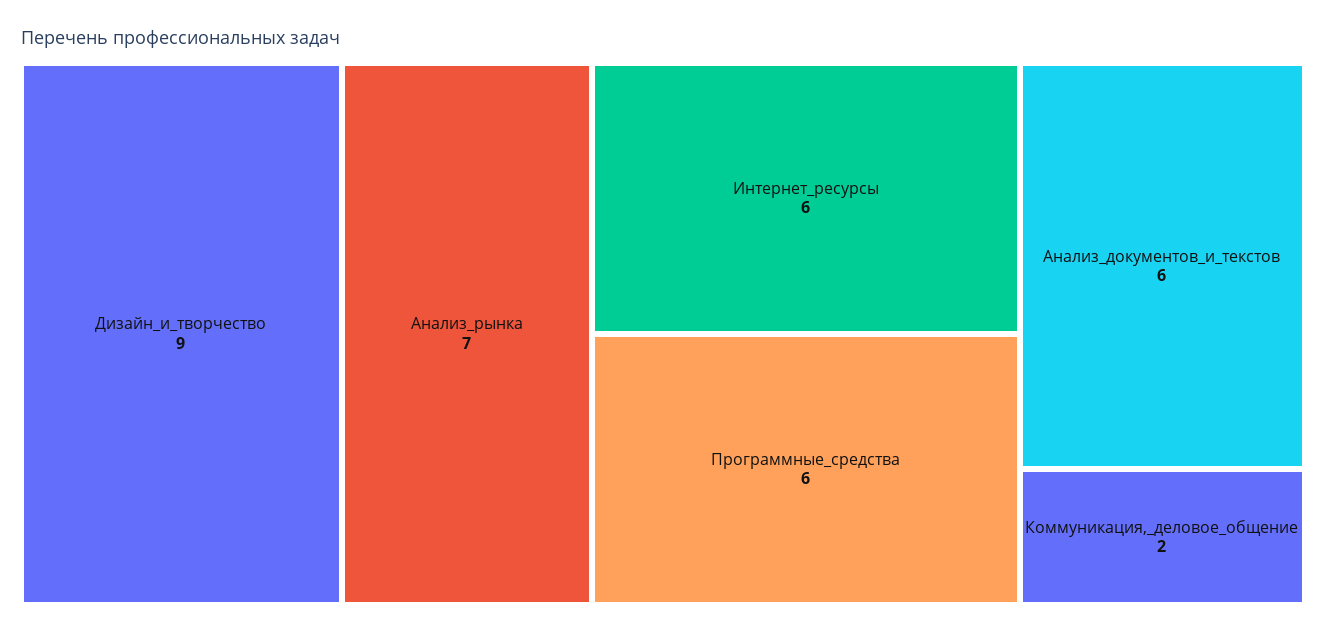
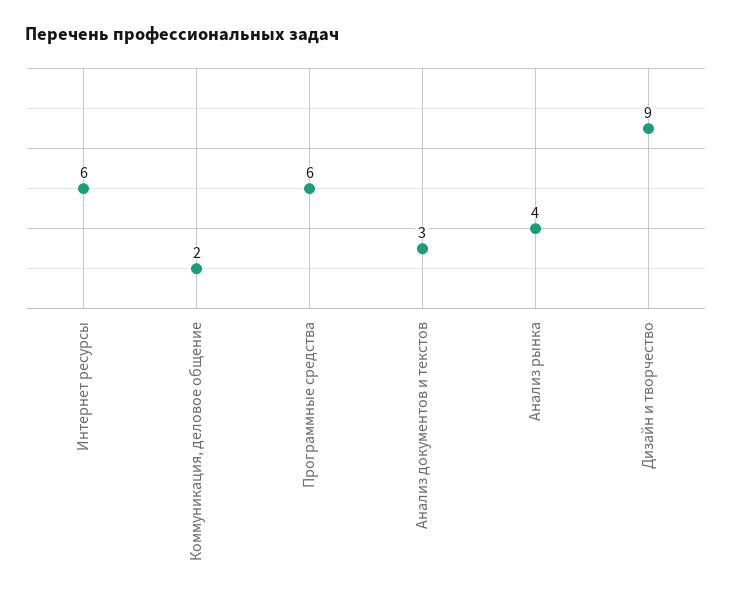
  {
    "Дизайн_и_творчество": 9,
-   "Анализ_рынка": 7,
+   "Анализ_рынка": 4,
    "Интернет_ресурсы": 6,
    "Программные_средства": 6,
-   "Анализ_документов_и_текстов": 6,
+   "Анализ_документов_и_текстов": 3,
    "Коммуникация,_деловое_общение": 2
  }

